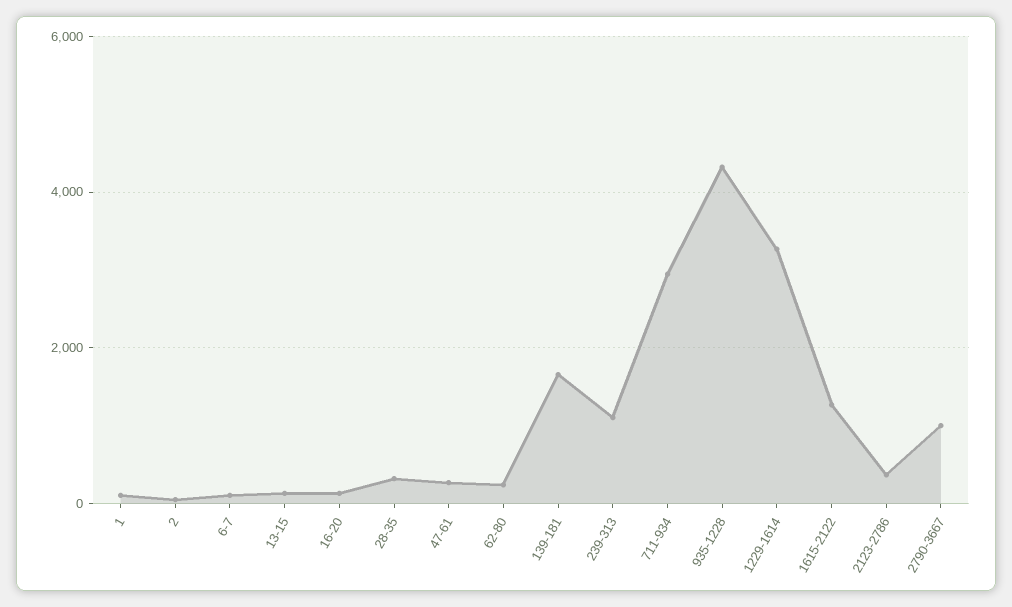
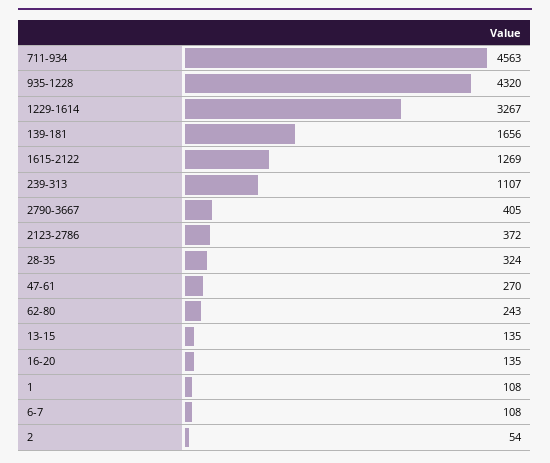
  {
    "1": 108,
    "2": 54,
    "6-7": 108,
    "13-15": 135,
    "16-20": 135,
    "28-35": 324,
    "47-61": 270,
    "62-80": 243,
    "139-181": 1656,
    "239-313": 1107,
-   "711-934": 3000,
+   "711-934": 4563,
    "935-1228": 4320,
    "1229-1614": 3267,
    "1615-2122": 1269,
    "2123-2786": 372,
-   "2790-3667": 1000
+   "2790-3667": 405
  }

